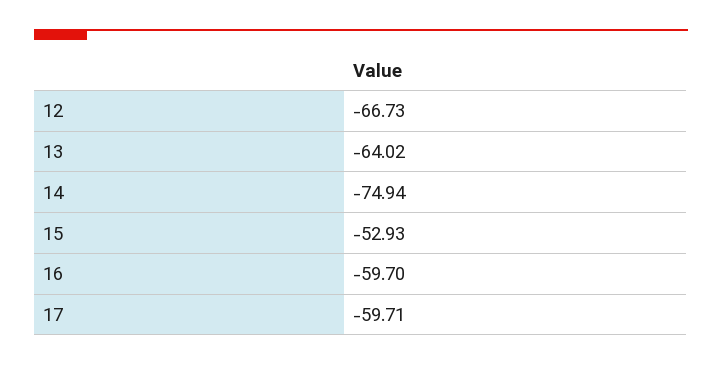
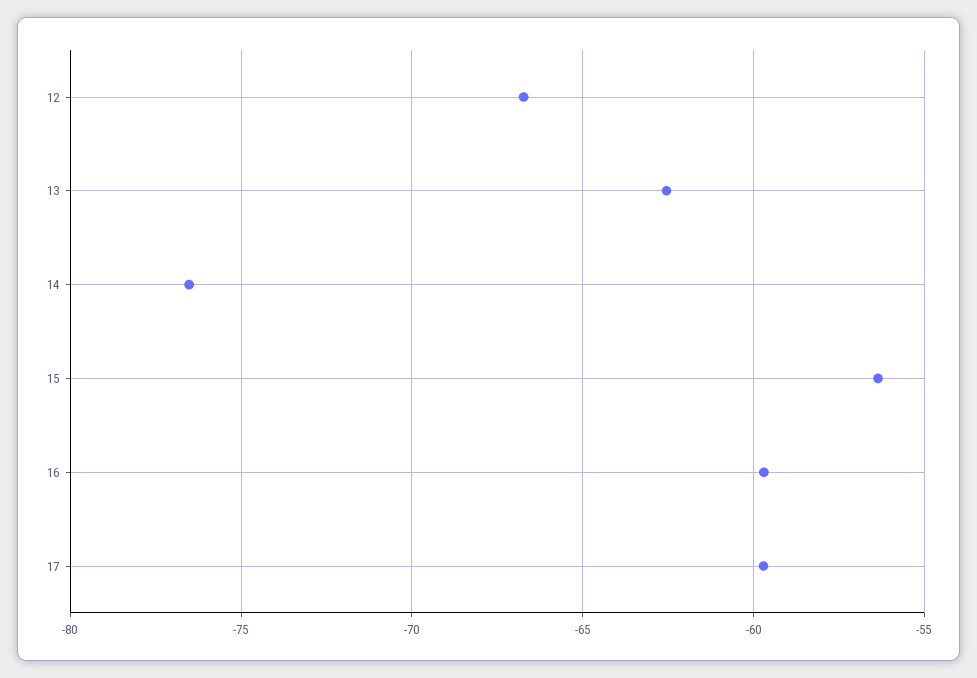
  {
    "12": -66.73,
-   "13": -64.02,
+   "13": -62.5,
-   "14": -74.94,
+   "14": -76.5,
-   "15": -52.93,
+   "15": -56.5,
    "16": -59.7,
    "17": -59.71
  }

